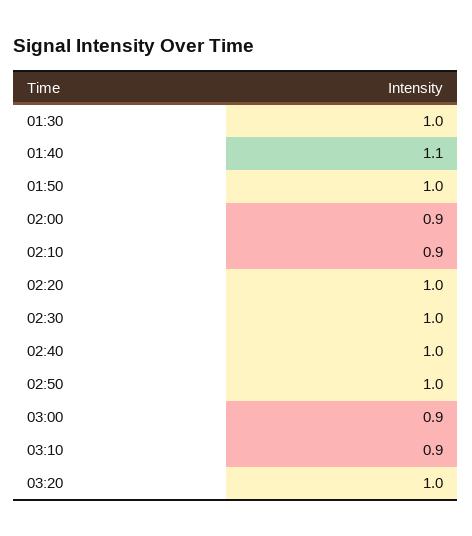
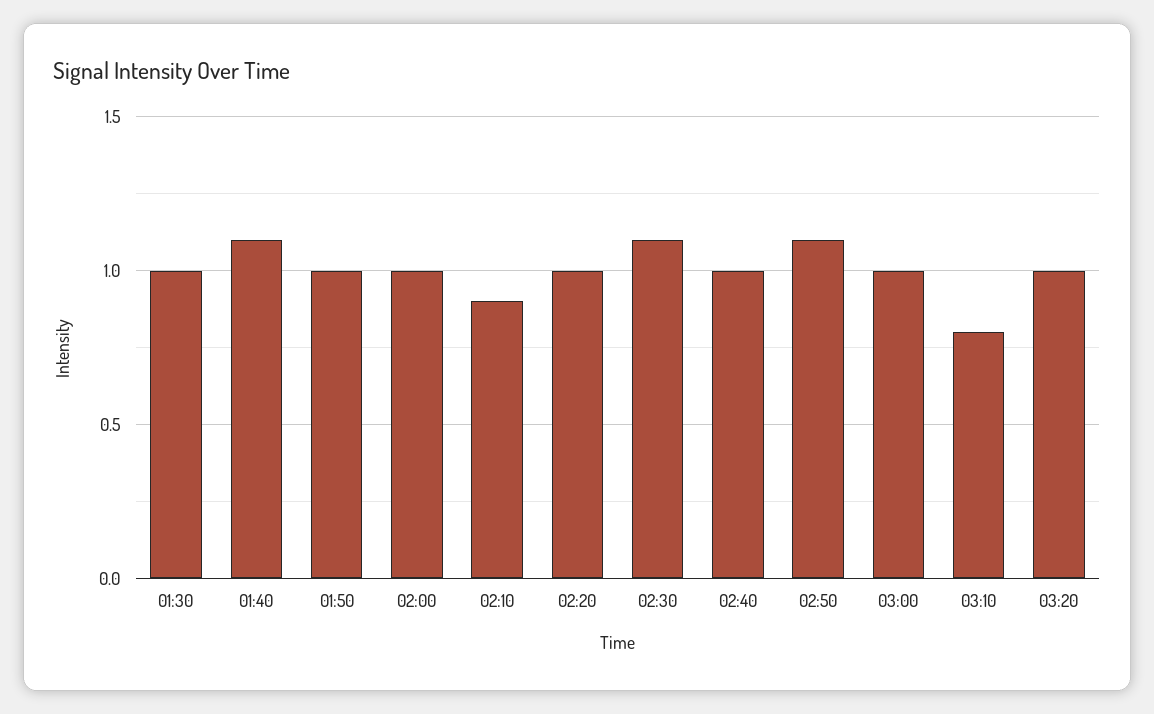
  {
    "01:30": 1,
    "01:40": 1.1,
    "01:50": 1,
-   "02:00": 0.9,
+   "02:00": 1,
    "02:10": 0.9,
    "02:20": 1,
-   "02:30": 1,
+   "02:30": 1.1,
    "02:40": 1,
-   "02:50": 1,
+   "02:50": 1.1,
-   "03:00": 0.9,
+   "03:00": 1,
-   "03:10": 0.9,
+   "03:10": 0.8,
    "03:20": 1
  }

